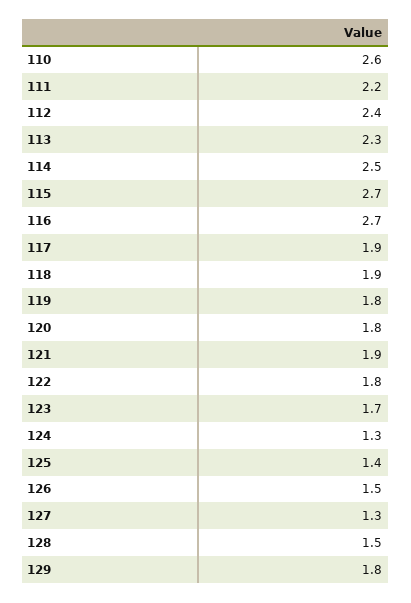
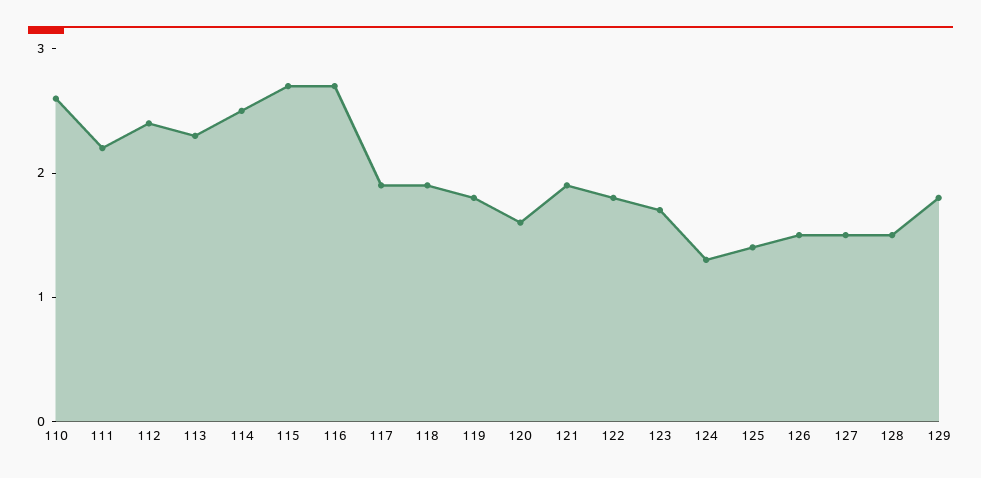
  {
    "110": 2.6,
    "111": 2.2,
    "112": 2.4,
    "113": 2.3,
    "114": 2.5,
    "115": 2.7,
    "116": 2.7,
    "117": 1.9,
    "118": 1.9,
    "119": 1.8,
-   "120": 1.8,
+   "120": 1.6,
    "121": 1.9,
    "122": 1.8,
    "123": 1.7,
    "124": 1.3,
    "125": 1.4,
    "126": 1.5,
-   "127": 1.3,
+   "127": 1.5,
    "128": 1.5,
    "129": 1.8
  }

